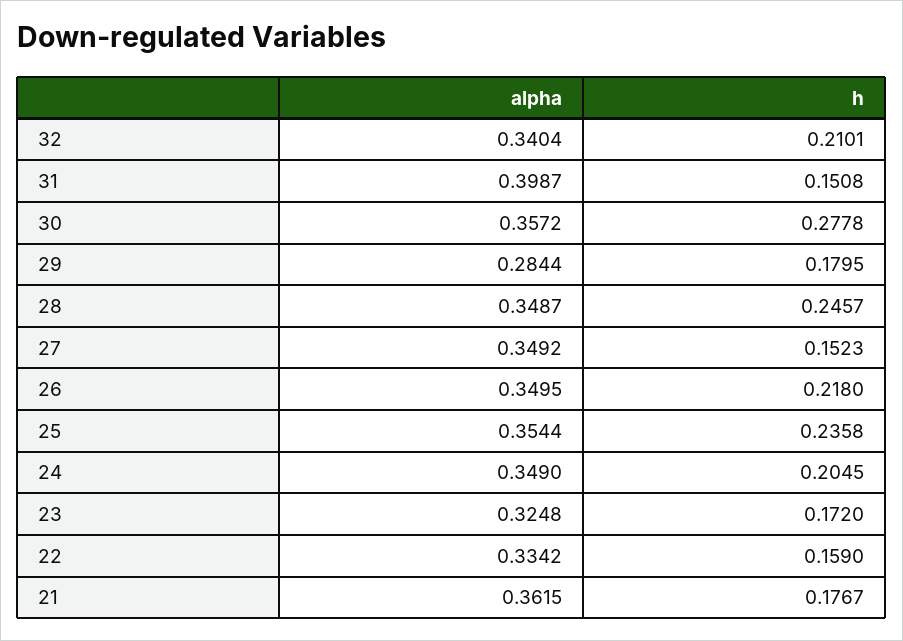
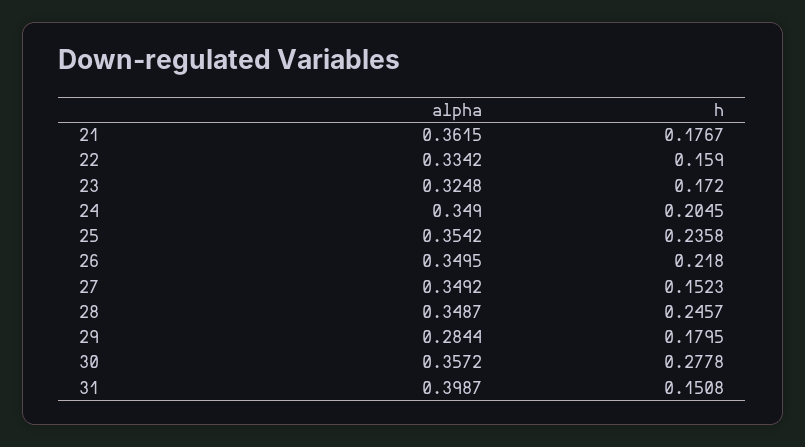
  {
    "alpha": {
-     "32": 0.3404,
      "31": 0.3987,
      "30": 0.3572,
      "29": 0.2844,
      "28": 0.3487,
      "27": 0.3492,
      "26": 0.3495,
-     "25": 0.3544,
+     "25": 0.3542,
      "24": 0.349,
      "23": 0.3248,
      "22": 0.3342,
      "21": 0.3615
    },
    "h": {
-     "32": 0.2101,
      "31": 0.1508,
      "30": 0.2778,
      "29": 0.1795,
      "28": 0.2457,
      "27": 0.1523,
      "26": 0.218,
      "25": 0.2358,
      "24": 0.2045,
      "23": 0.172,
      "22": 0.159,
      "21": 0.1767
    }
  }

